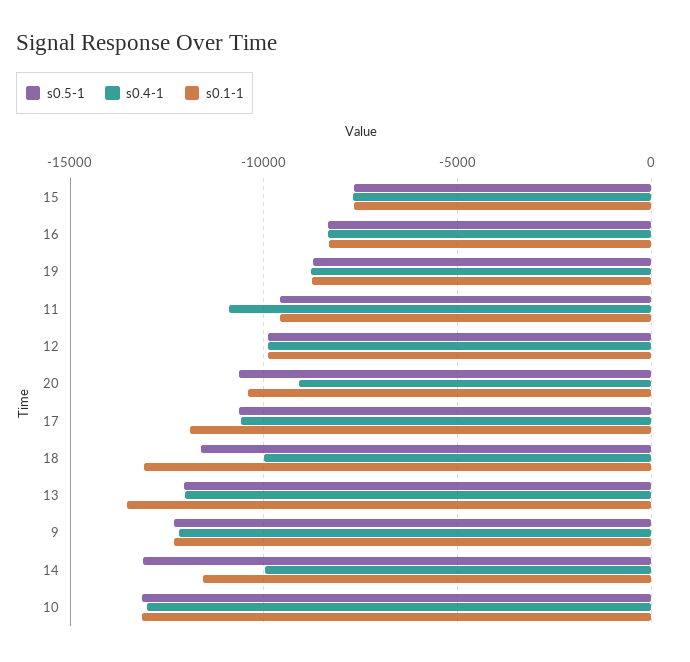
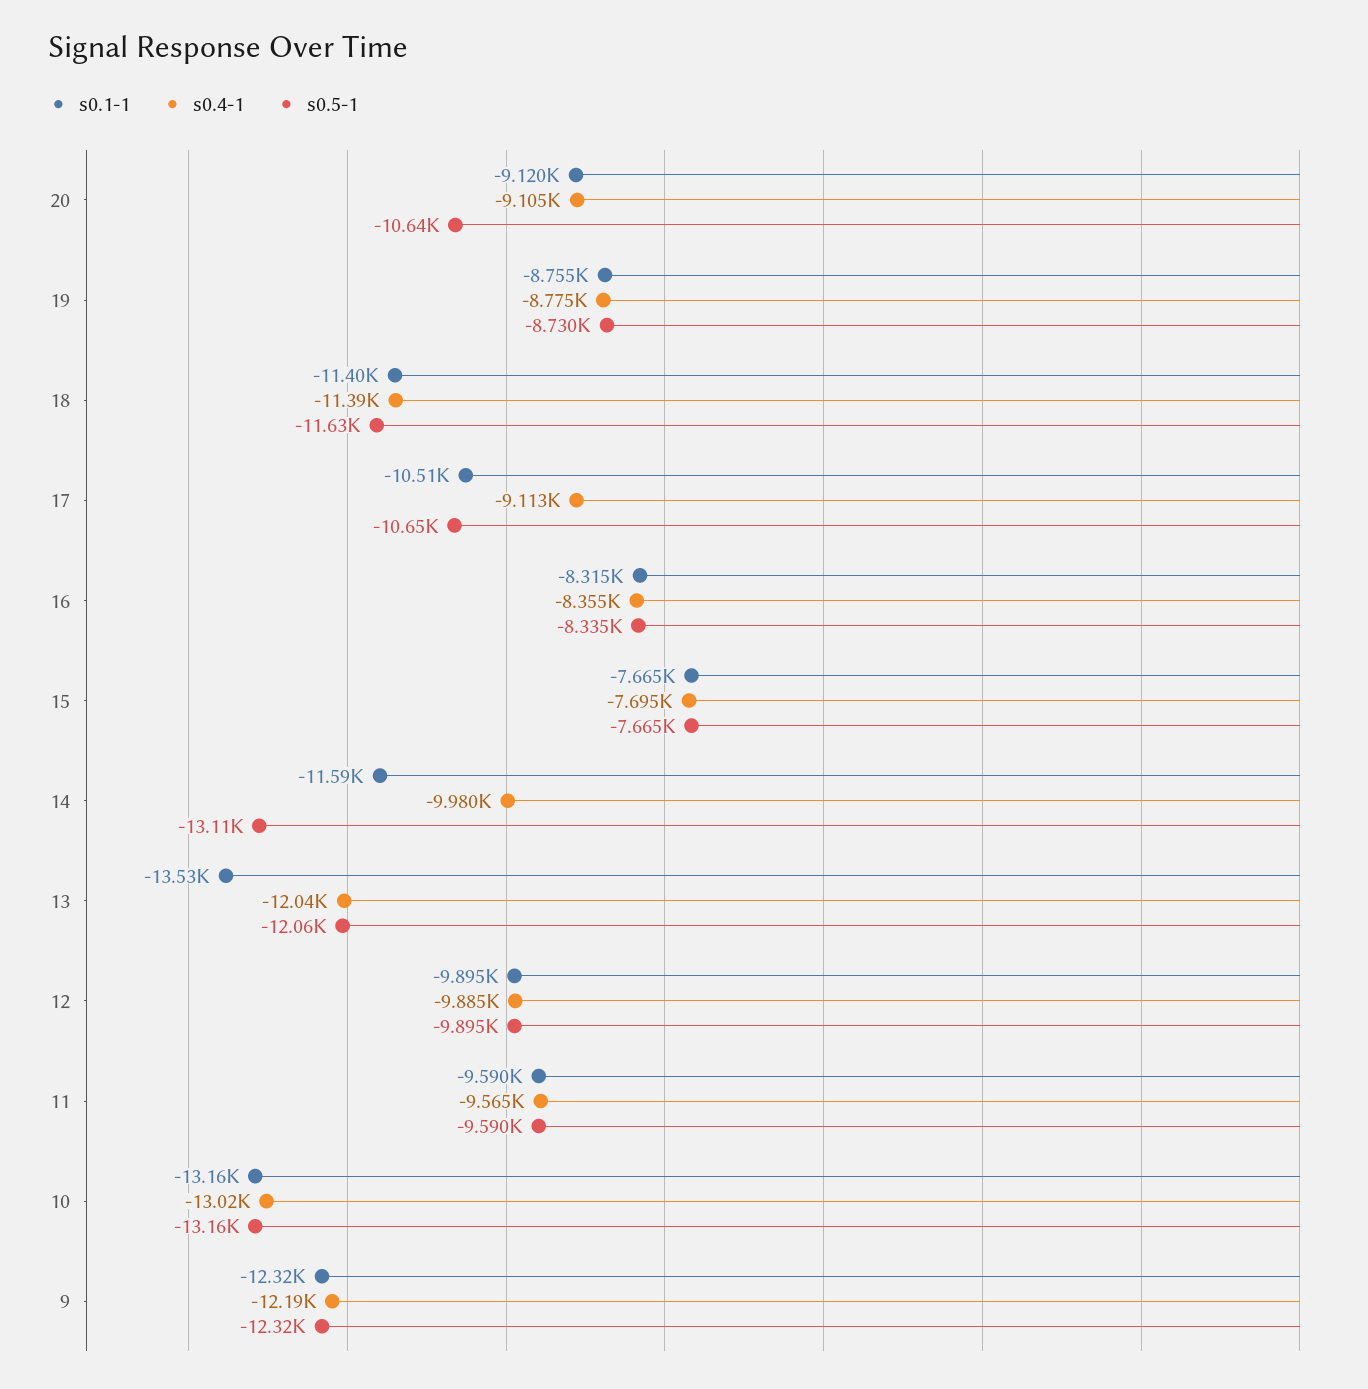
  {
    "s0.5-1": {
      "15": -7665,
      "16": -8335,
      "19": -8730,
      "11": -9590,
      "12": -9895,
      "20": -10640,
      "17": -10650,
      "18": -11630,
      "13": -12060,
      "9": -12320,
      "14": -13110,
      "10": -13160
    },
    "s0.4-1": {
      "15": -7695,
      "16": -8355,
      "19": -8775,
-     "11": -11000,
+     "11": -9565,
      "12": -9885,
      "20": -9105,
-     "17": -10500,
+     "17": -9113,
-     "18": -10000,
+     "18": -11390,
      "13": -12040,
      "9": -12190,
      "14": -9980,
      "10": -13020
    },
    "s0.1-1": {
      "15": -7665,
      "16": -8315,
      "19": -8755,
      "11": -9590,
      "12": -9895,
-     "20": -10500,
+     "20": -9120,
-     "17": -12000,
+     "17": -10510,
-     "18": -13000,
+     "18": -11400,
      "13": -13530,
      "9": -12320,
      "14": -11590,
      "10": -13160
    }
  }

